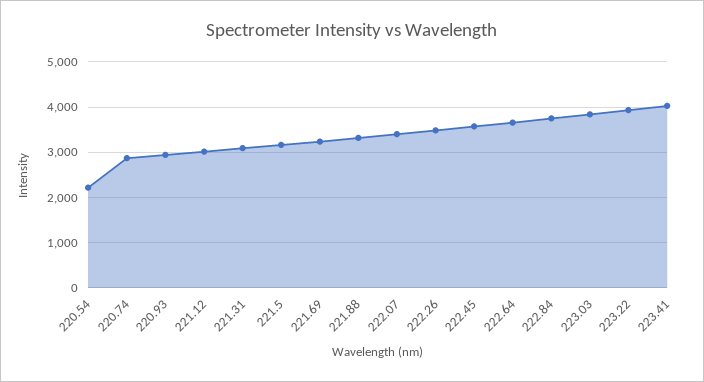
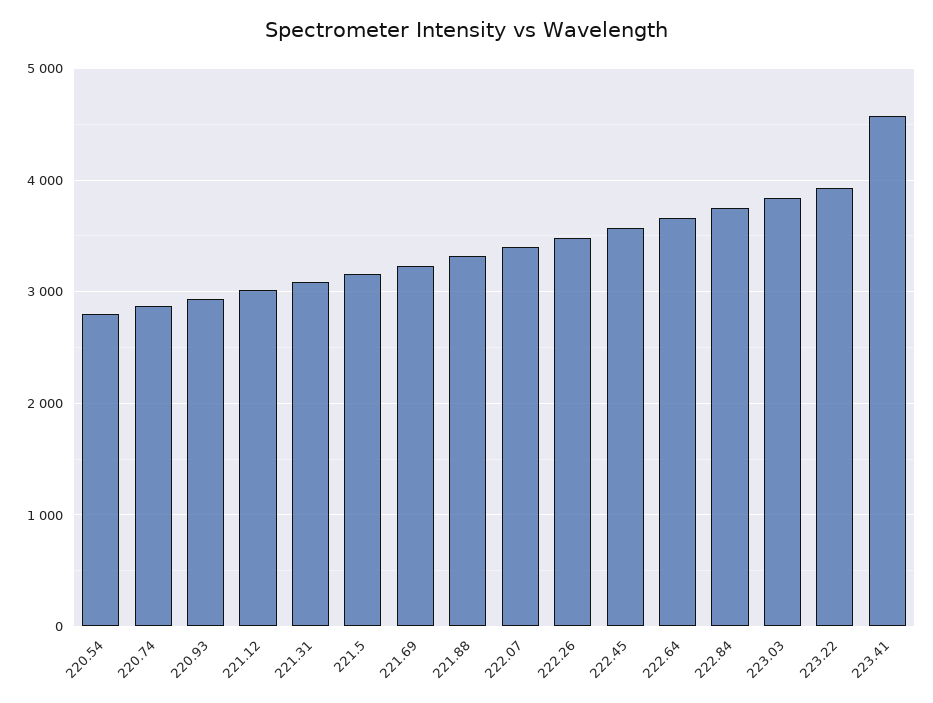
  {
-   "220.54": 2200,
+   "220.54": 2800,
    "220.74": 2900,
    "220.93": 2900,
    "221.12": 3000,
    "221.31": 3100,
    "221.5": 3200,
    "221.69": 3200,
    "221.88": 3300,
    "222.07": 3400,
    "222.26": 3500,
    "222.45": 3600,
    "222.64": 3700,
    "222.84": 3700,
    "223.03": 3800,
    "223.22": 3900,
-   "223.41": 4000
+   "223.41": 4600
  }

